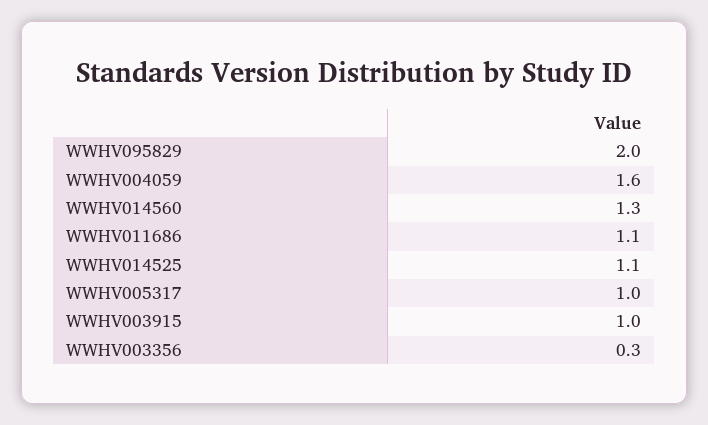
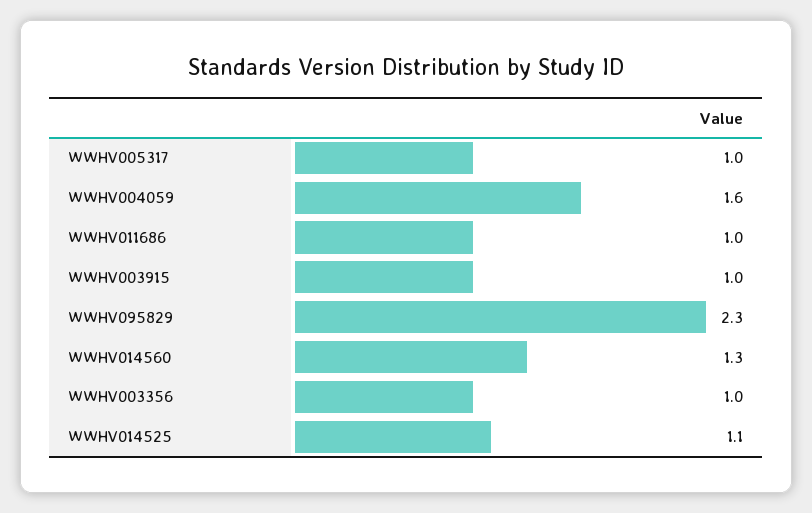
  {
-   "WWHV095829": 2,
+   "WWHV095829": 2.3,
    "WWHV004059": 1.6,
    "WWHV014560": 1.3,
-   "WWHV011686": 1.1,
+   "WWHV011686": 1,
    "WWHV014525": 1.1,
    "WWHV005317": 1,
    "WWHV003915": 1,
-   "WWHV003356": 0.3
+   "WWHV003356": 1
  }

